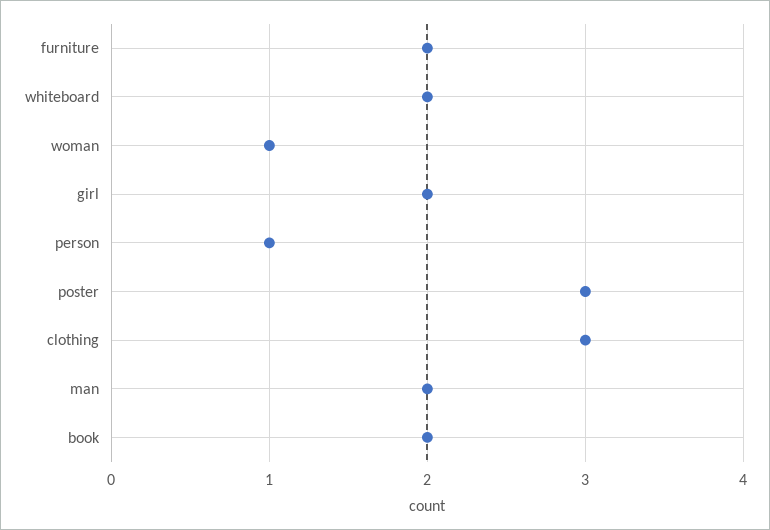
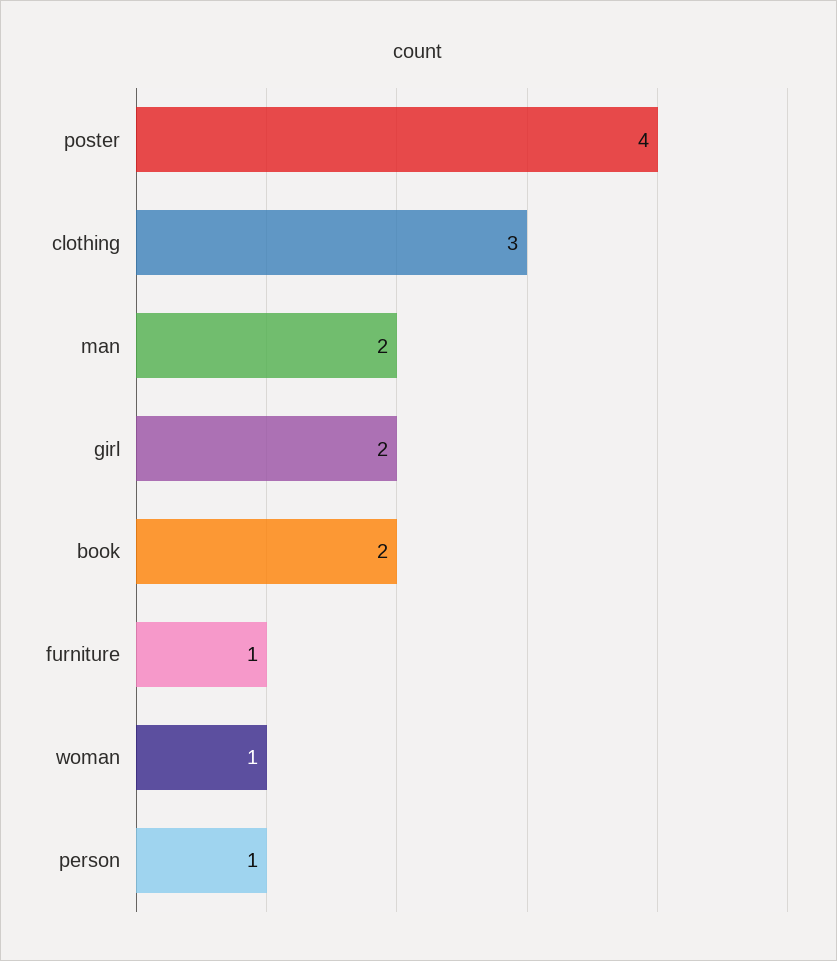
  {
-   "furniture": 2,
+   "furniture": 1,
-   "whiteboard": 2,
    "woman": 1,
    "girl": 2,
    "person": 1,
-   "poster": 3,
+   "poster": 4,
    "clothing": 3,
    "man": 2,
    "book": 2
  }

